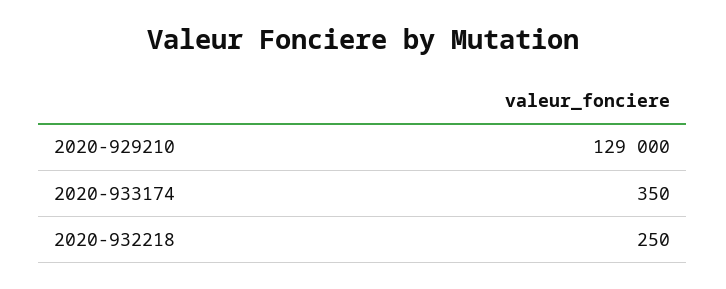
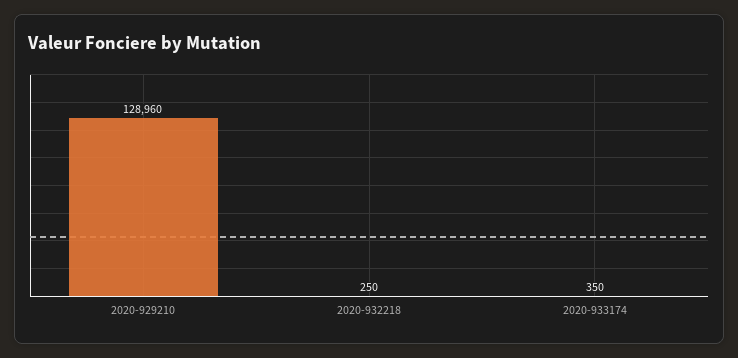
  {
-   "2020-929210": 129000,
+   "2020-929210": 128960,
    "2020-933174": 350,
    "2020-932218": 250
  }

